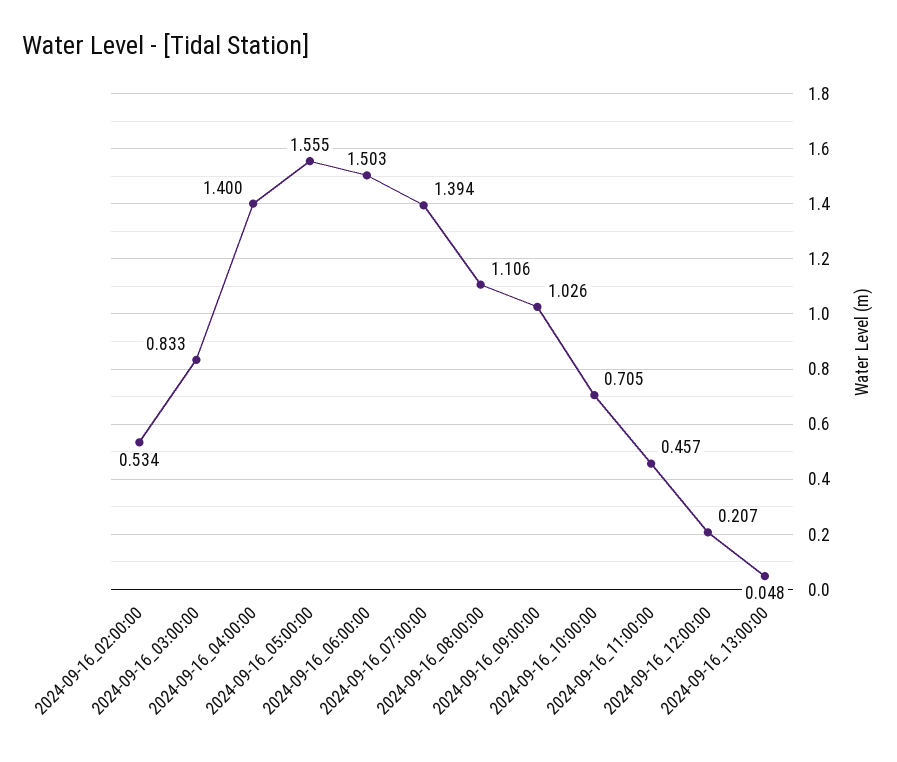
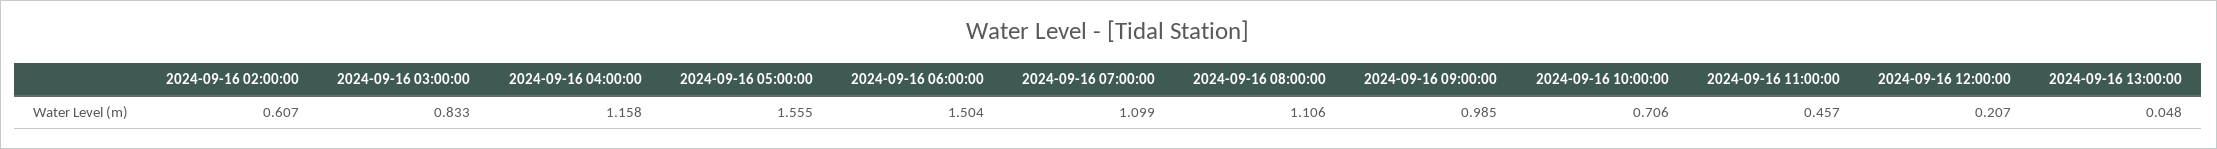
  {
-   "2024-09-16_02:00:00": 0.534,
+   "2024-09-16_02:00:00": 0.607,
    "2024-09-16_03:00:00": 0.833,
-   "2024-09-16_04:00:00": 1.4,
+   "2024-09-16_04:00:00": 1.158,
    "2024-09-16_05:00:00": 1.555,
-   "2024-09-16_06:00:00": 1.503,
+   "2024-09-16_06:00:00": 1.504,
-   "2024-09-16_07:00:00": 1.394,
+   "2024-09-16_07:00:00": 1.099,
    "2024-09-16_08:00:00": 1.106,
-   "2024-09-16_09:00:00": 1.026,
+   "2024-09-16_09:00:00": 0.985,
-   "2024-09-16_10:00:00": 0.705,
+   "2024-09-16_10:00:00": 0.706,
    "2024-09-16_11:00:00": 0.457,
    "2024-09-16_12:00:00": 0.207,
    "2024-09-16_13:00:00": 0.048
  }

